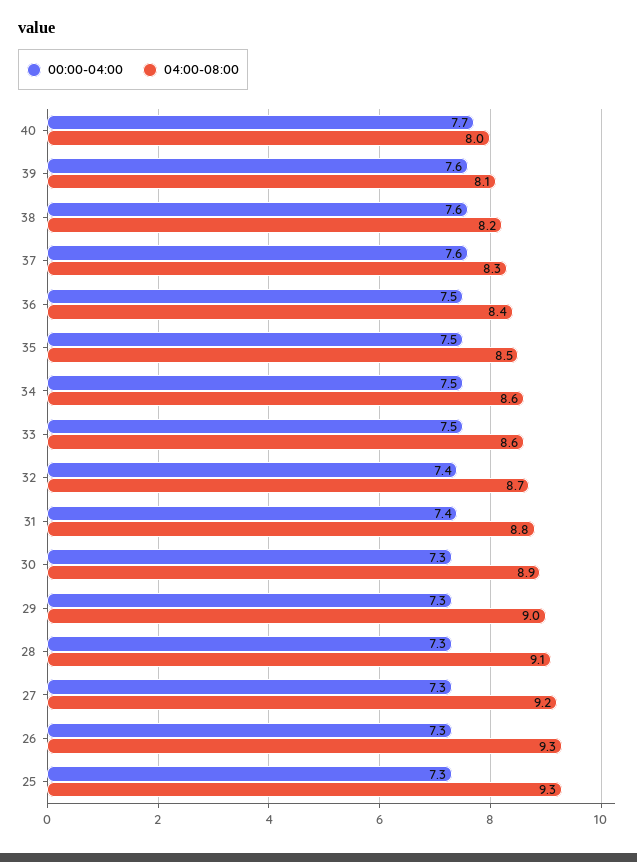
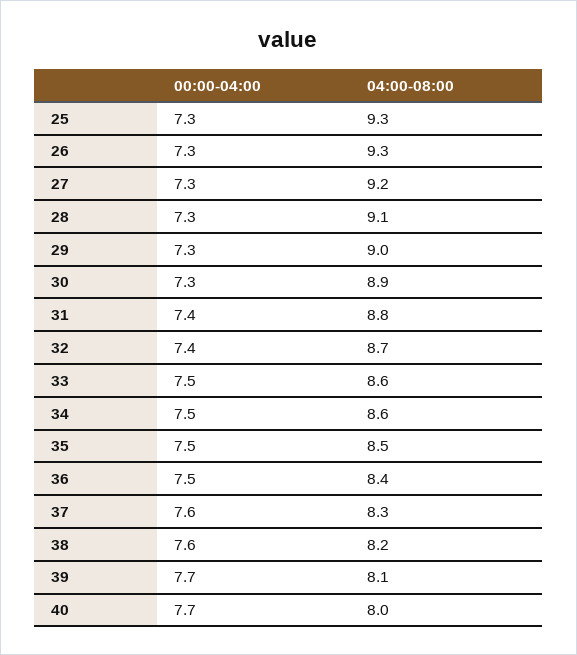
  {
    "00:00-04:00": {
      "40": 7.7,
-     "39": 7.6,
+     "39": 7.7,
      "38": 7.6,
      "37": 7.6,
      "36": 7.5,
      "35": 7.5,
      "34": 7.5,
      "33": 7.5,
      "32": 7.4,
      "31": 7.4,
      "30": 7.3,
      "29": 7.3,
      "28": 7.3,
      "27": 7.3,
      "26": 7.3,
      "25": 7.3
    },
    "04:00-08:00": {
      "40": 8,
      "39": 8.1,
      "38": 8.2,
      "37": 8.3,
      "36": 8.4,
      "35": 8.5,
      "34": 8.6,
      "33": 8.6,
      "32": 8.7,
      "31": 8.8,
      "30": 8.9,
      "29": 9,
      "28": 9.1,
      "27": 9.2,
      "26": 9.3,
      "25": 9.3
    }
  }

